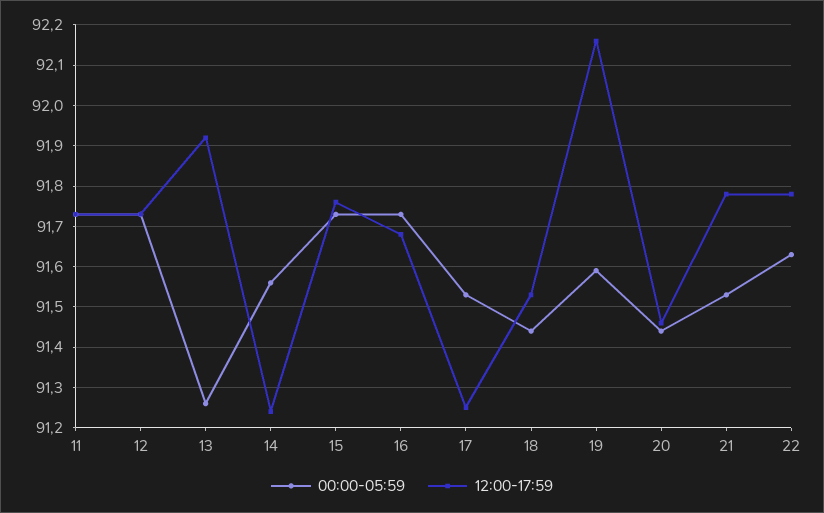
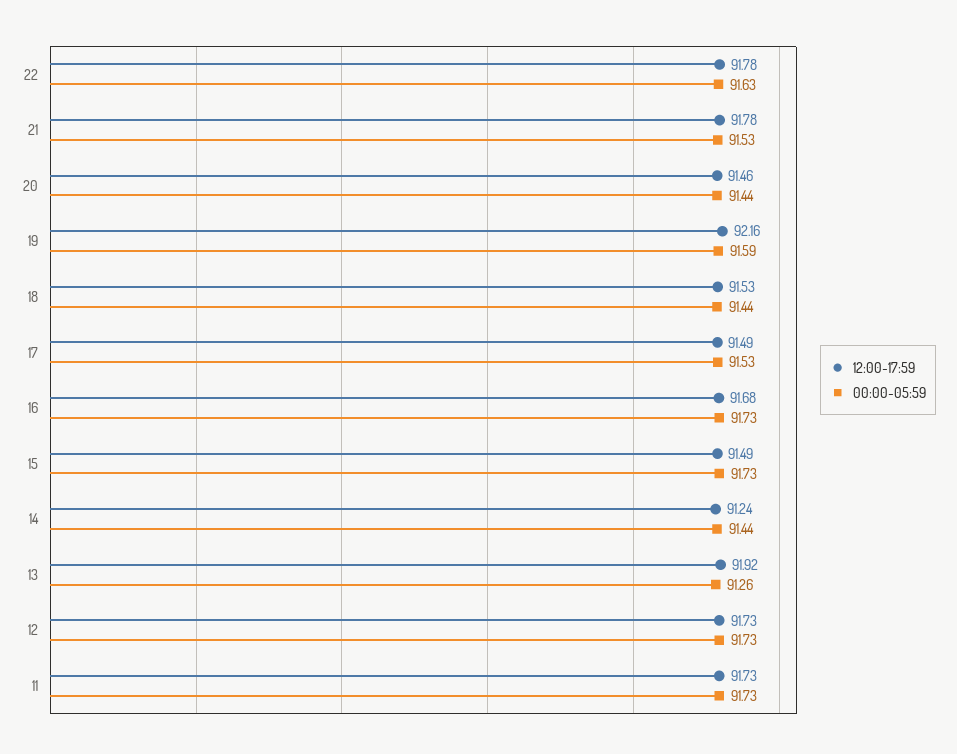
  {
    "00:00-05:59": {
      "11": 91.73,
      "12": 91.73,
      "13": 91.26,
-     "14": 91.55,
+     "14": 91.44,
      "15": 91.73,
      "16": 91.73,
      "17": 91.53,
      "18": 91.44,
      "19": 91.59,
      "20": 91.44,
      "21": 91.53,
      "22": 91.63
    },
    "12:00-17:59": {
      "11": 91.73,
      "12": 91.73,
      "13": 91.92,
      "14": 91.24,
-     "15": 91.75,
+     "15": 91.49,
      "16": 91.68,
-     "17": 91.25,
+     "17": 91.49,
      "18": 91.53,
      "19": 92.16,
      "20": 91.46,
      "21": 91.78,
      "22": 91.78
    }
  }

